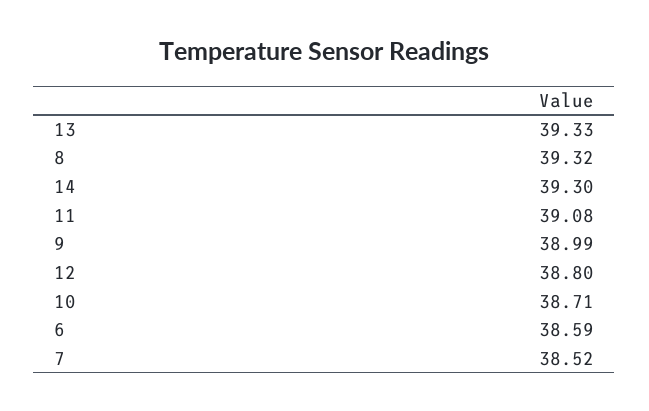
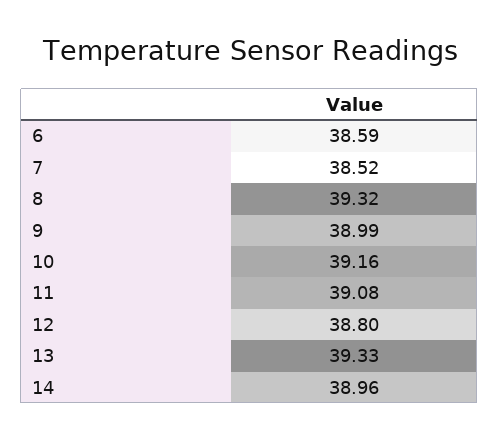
  {
    "13": 39.33,
    "8": 39.32,
-   "14": 39.3,
+   "14": 38.96,
    "11": 39.08,
    "9": 38.99,
    "12": 38.8,
-   "10": 38.71,
+   "10": 39.16,
    "6": 38.59,
    "7": 38.52
  }

